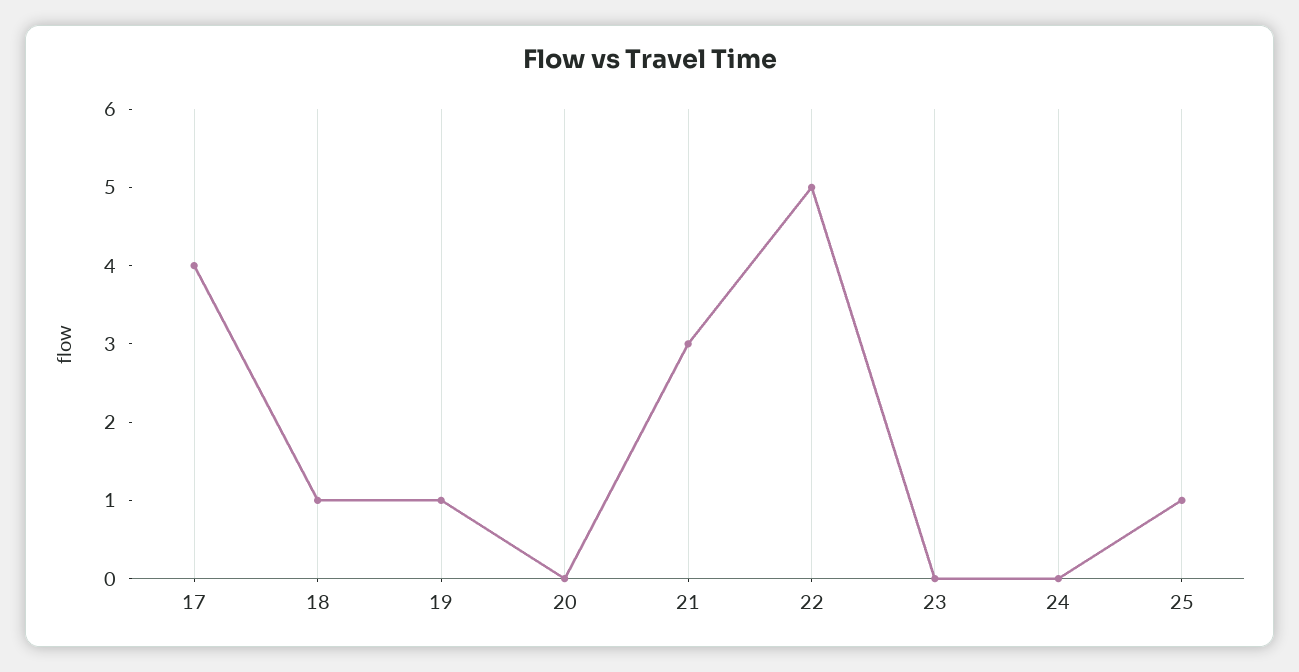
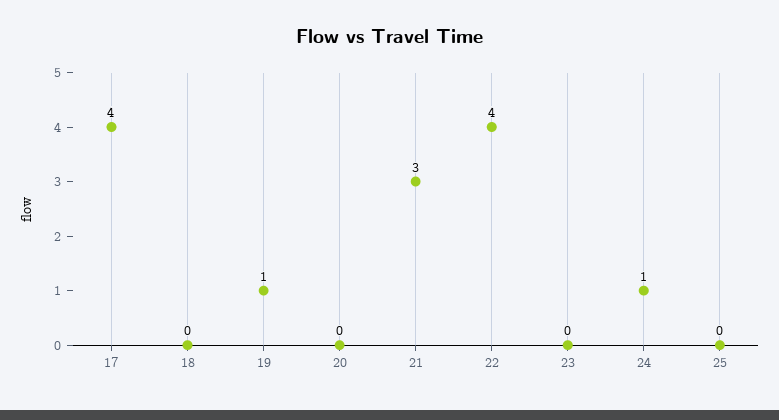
  {
    "17": 4,
-   "18": 1,
+   "18": 0,
    "19": 1,
    "20": 0,
    "21": 3,
-   "22": 5,
+   "22": 4,
    "23": 0,
-   "24": 0,
+   "24": 1,
-   "25": 1
+   "25": 0
  }

